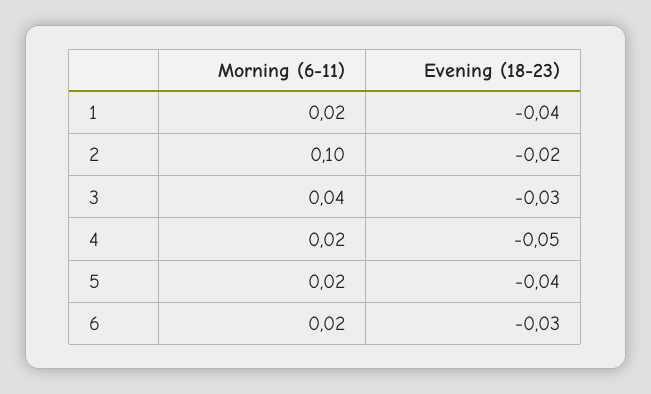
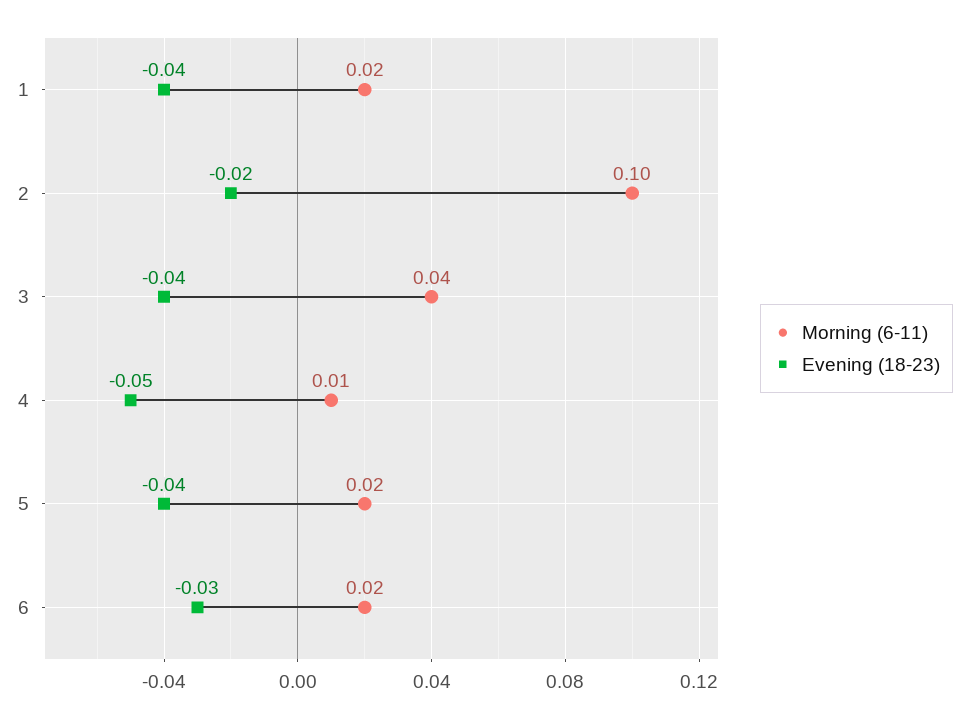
  {
    "Morning (6-11)": {
      "1": 0.02,
      "2": 0.1,
      "3": 0.04,
-     "4": 0.02,
+     "4": 0.01,
      "5": 0.02,
      "6": 0.02
    },
    "Evening (18-23)": {
      "1": -0.04,
      "2": -0.02,
-     "3": -0.03,
+     "3": -0.04,
      "4": -0.05,
      "5": -0.04,
      "6": -0.03
    }
  }

